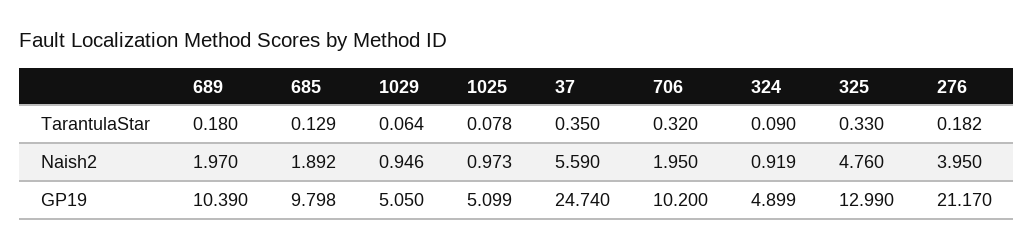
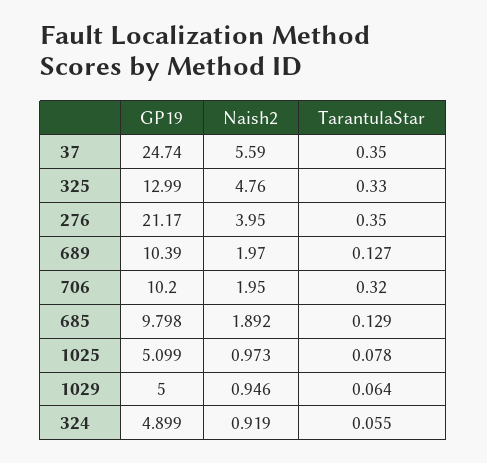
  {
    "689": {
-     "TarantulaStar": 0.18,
+     "TarantulaStar": 0.127,
      "Naish2": 1.97,
      "GP19": 10.39
    },
    "685": {
      "TarantulaStar": 0.129,
      "Naish2": 1.892,
      "GP19": 9.798
    },
    "1029": {
      "TarantulaStar": 0.064,
      "Naish2": 0.946,
-     "GP19": 5.05
+     "GP19": 5
    },
    "1025": {
      "TarantulaStar": 0.078,
      "Naish2": 0.973,
      "GP19": 5.099
    },
    "37": {
      "TarantulaStar": 0.35,
      "Naish2": 5.59,
      "GP19": 24.74
    },
    "706": {
      "TarantulaStar": 0.32,
      "Naish2": 1.95,
      "GP19": 10.2
    },
    "324": {
-     "TarantulaStar": 0.09,
+     "TarantulaStar": 0.055,
      "Naish2": 0.919,
      "GP19": 4.899
    },
    "325": {
      "TarantulaStar": 0.33,
      "Naish2": 4.76,
      "GP19": 12.99
    },
    "276": {
-     "TarantulaStar": 0.182,
+     "TarantulaStar": 0.35,
      "Naish2": 3.95,
      "GP19": 21.17
    }
  }

